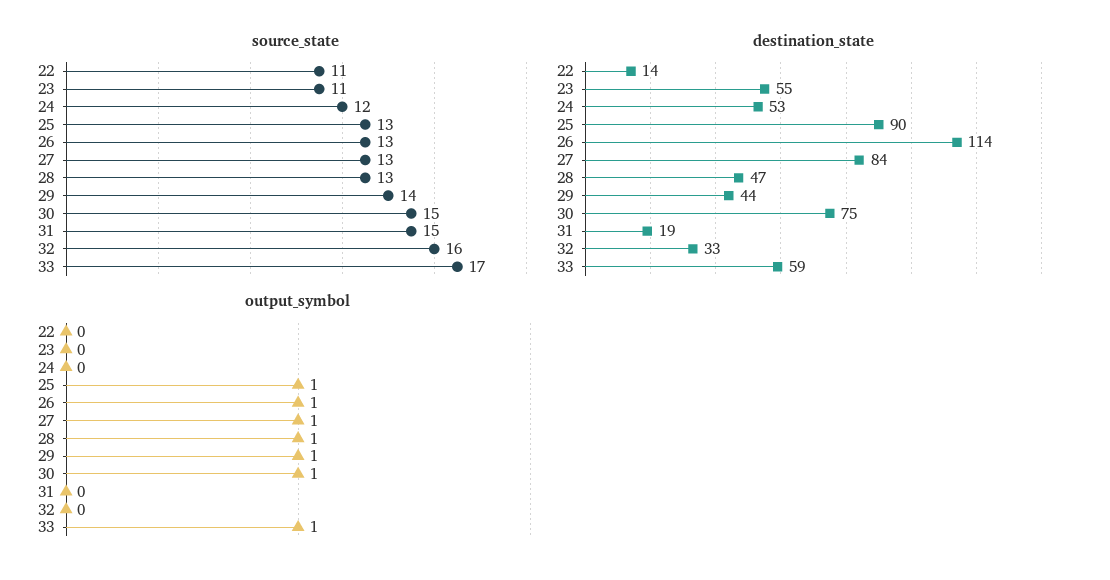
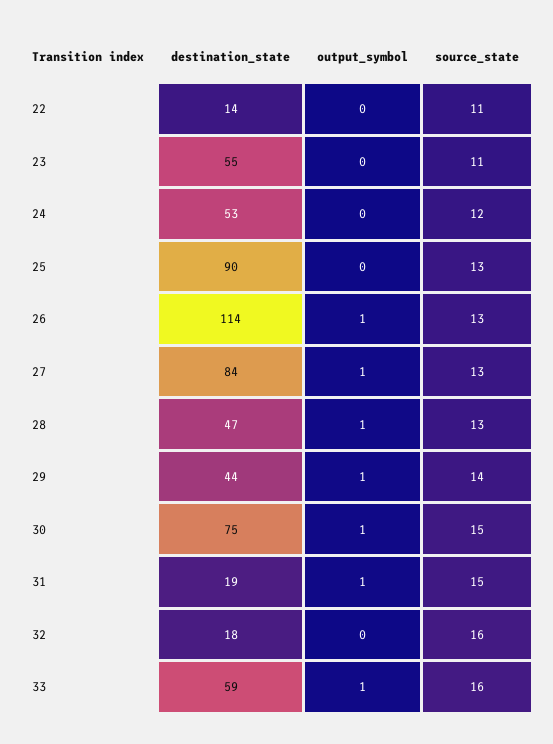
  {
    "source_state": {
      "22": 11,
      "23": 11,
      "24": 12,
      "25": 13,
      "26": 13,
      "27": 13,
      "28": 13,
      "29": 14,
      "30": 15,
      "31": 15,
      "32": 16,
-     "33": 17
+     "33": 16
    },
    "destination_state": {
      "22": 14,
      "23": 55,
      "24": 53,
      "25": 90,
      "26": 114,
      "27": 84,
      "28": 47,
      "29": 44,
      "30": 75,
      "31": 19,
-     "32": 33,
+     "32": 18,
      "33": 59
    },
    "output_symbol": {
      "22": 0,
      "23": 0,
      "24": 0,
-     "25": 1,
+     "25": 0,
      "26": 1,
      "27": 1,
      "28": 1,
      "29": 1,
      "30": 1,
-     "31": 0,
+     "31": 1,
      "32": 0,
      "33": 1
    }
  }

